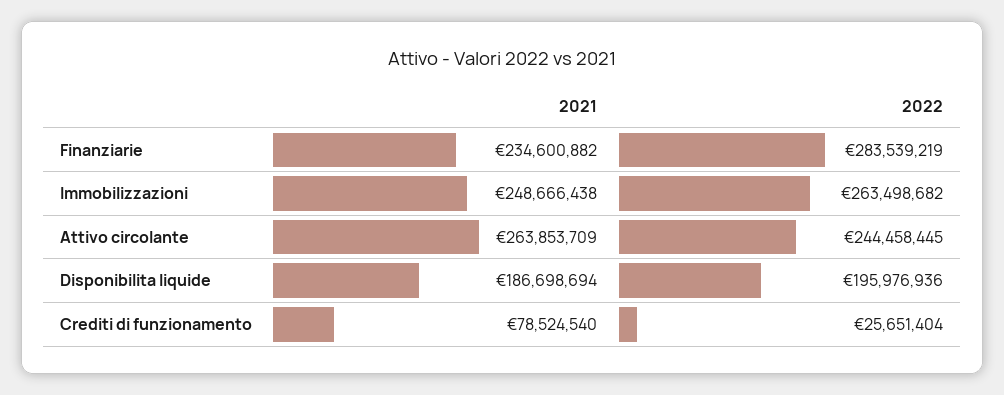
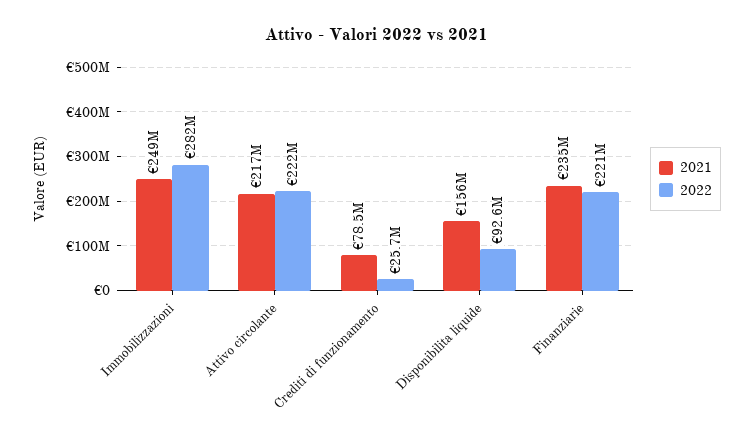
  {
    "2021": {
      "Finanziarie": 234600882,
      "Immobilizzazioni": 248666438,
-     "Attivo circolante": 263853709,
+     "Attivo circolante": 217000000,
-     "Disponibilita liquide": 186698694,
+     "Disponibilita liquide": 156000000,
      "Crediti di funzionamento": 78524540
    },
    "2022": {
-     "Finanziarie": 283539219,
+     "Finanziarie": 221000000,
-     "Immobilizzazioni": 263498682,
+     "Immobilizzazioni": 282000000,
-     "Attivo circolante": 244458445,
+     "Attivo circolante": 222000000,
-     "Disponibilita liquide": 195976936,
+     "Disponibilita liquide": 92600000,
      "Crediti di funzionamento": 25651404
    }
  }

